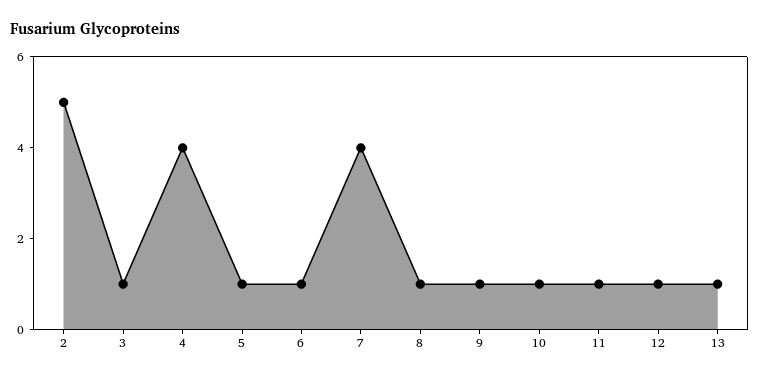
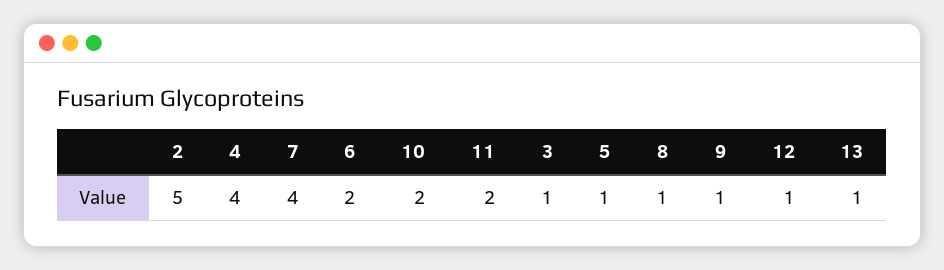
  {
    "2": 5,
    "3": 1,
    "4": 4,
    "5": 1,
-   "6": 1,
+   "6": 2,
    "7": 4,
    "8": 1,
    "9": 1,
-   "10": 1,
+   "10": 2,
-   "11": 1,
+   "11": 2,
    "12": 1,
    "13": 1
  }

